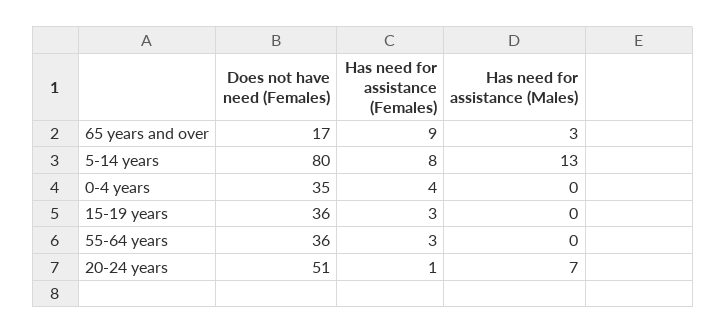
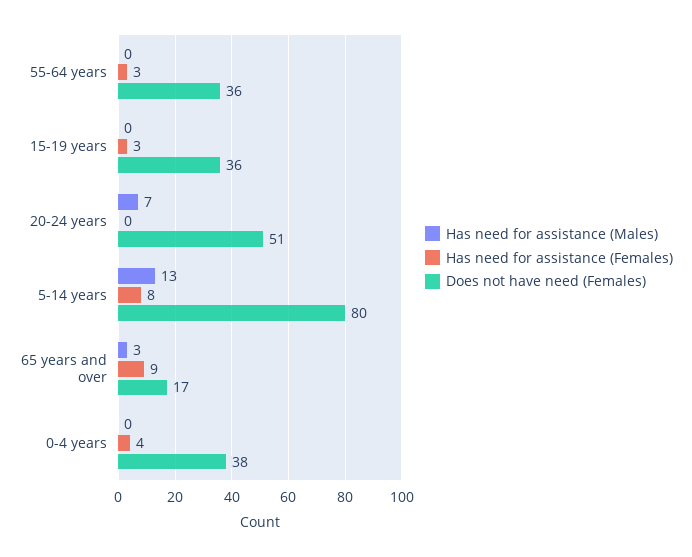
  {
    "Does not have need (Females)": {
      "65 years and over": 17,
      "5-14 years": 80,
-     "0-4 years": 35,
+     "0-4 years": 38,
      "15-19 years": 36,
      "55-64 years": 36,
      "20-24 years": 51
    },
    "Has need for assistance (Females)": {
      "65 years and over": 9,
      "5-14 years": 8,
      "0-4 years": 4,
      "15-19 years": 3,
      "55-64 years": 3,
-     "20-24 years": 1
+     "20-24 years": 0
    },
    "Has need for assistance (Males)": {
      "65 years and over": 3,
      "5-14 years": 13,
      "0-4 years": 0,
      "15-19 years": 0,
      "55-64 years": 0,
      "20-24 years": 7
    }
  }

